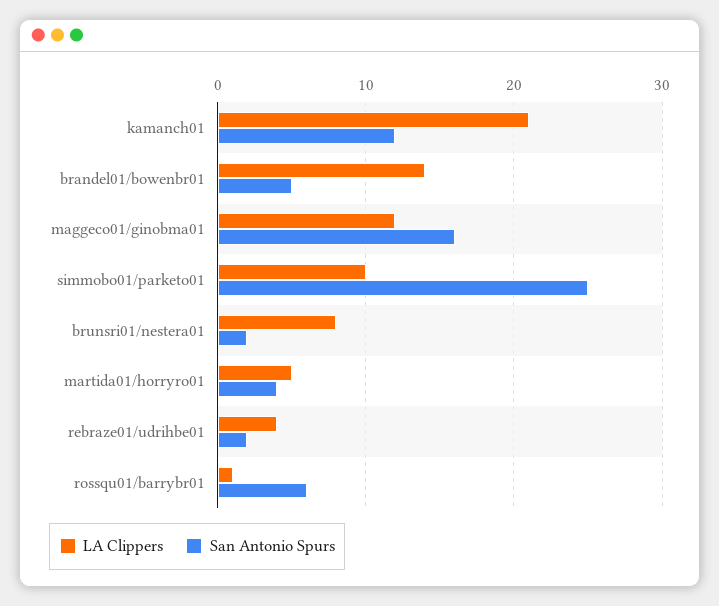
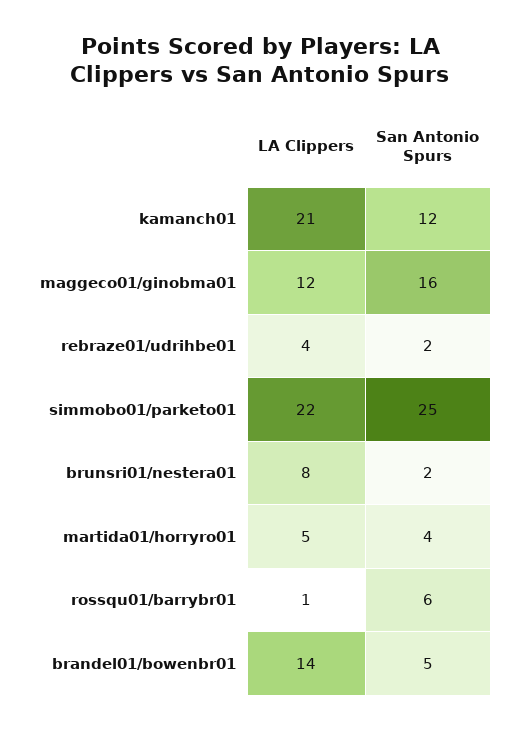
  {
    "LA Clippers": {
      "kamanch01": 21,
      "brandel01/bowenbr01": 14,
      "maggeco01/ginobma01": 12,
-     "simmobo01/parketo01": 10,
+     "simmobo01/parketo01": 22,
      "brunsri01/nestera01": 8,
      "martida01/horryro01": 5,
      "rebraze01/udrihbe01": 4,
      "rossqu01/barrybr01": 1
    },
    "San Antonio Spurs": {
      "kamanch01": 12,
      "brandel01/bowenbr01": 5,
      "maggeco01/ginobma01": 16,
      "simmobo01/parketo01": 25,
      "brunsri01/nestera01": 2,
      "martida01/horryro01": 4,
      "rebraze01/udrihbe01": 2,
      "rossqu01/barrybr01": 6
    }
  }

